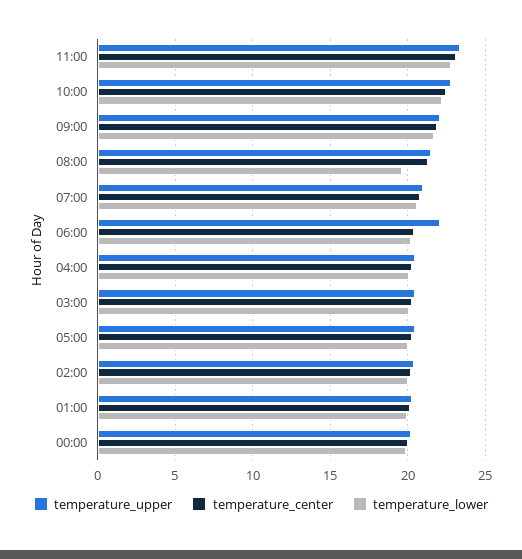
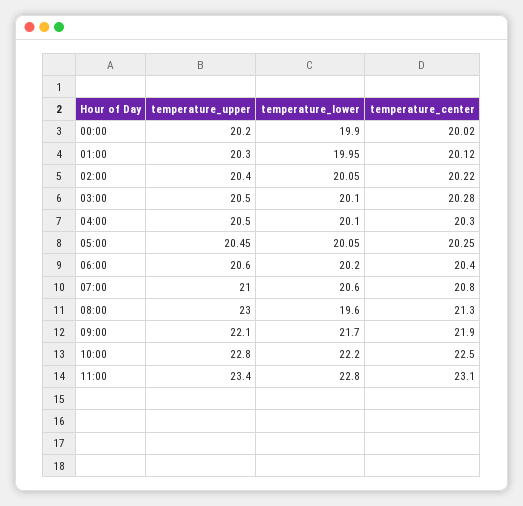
  {
    "temperature_upper": {
      "11:00": 23.4,
      "10:00": 22.8,
      "09:00": 22.1,
-     "08:00": 21.5,
+     "08:00": 23,
      "07:00": 21,
-     "06:00": 22,
+     "06:00": 20.6,
      "04:00": 20.5,
      "03:00": 20.5,
      "05:00": 20.45,
      "02:00": 20.4,
      "01:00": 20.3,
      "00:00": 20.2
    },
    "temperature_center": {
      "11:00": 23.1,
      "10:00": 22.5,
      "09:00": 21.9,
      "08:00": 21.3,
      "07:00": 20.8,
      "06:00": 20.4,
      "04:00": 20.3,
      "03:00": 20.28,
      "05:00": 20.25,
      "02:00": 20.22,
      "01:00": 20.12,
      "00:00": 20.02
    },
    "temperature_lower": {
      "11:00": 22.8,
      "10:00": 22.2,
      "09:00": 21.7,
      "08:00": 19.6,
      "07:00": 20.6,
      "06:00": 20.2,
      "04:00": 20.1,
      "03:00": 20.1,
      "05:00": 20.05,
      "02:00": 20.05,
      "01:00": 19.95,
      "00:00": 19.9
    }
  }

